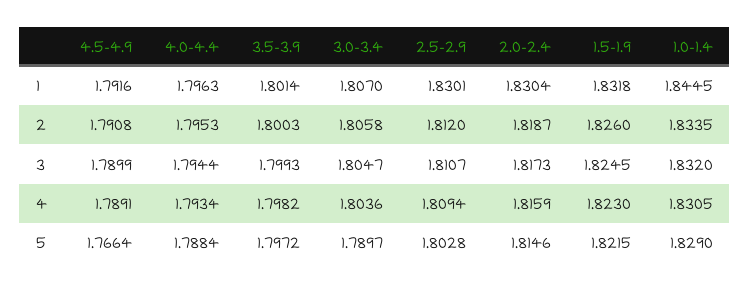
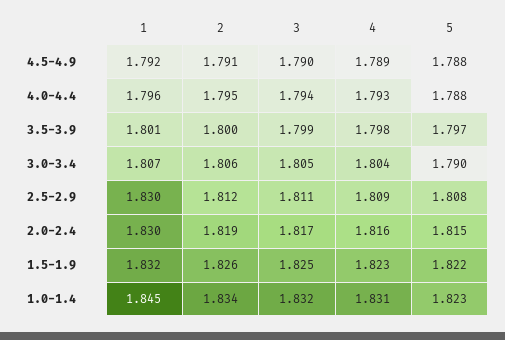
  {
    "4.5-4.9": {
      "1": 1.7916,
      "2": 1.7908,
      "3": 1.7899,
      "4": 1.7891,
-     "5": 1.7664
+     "5": 1.788
    },
    "4.0-4.4": {
      "1": 1.7963,
      "2": 1.7953,
      "3": 1.7944,
      "4": 1.7934,
      "5": 1.7884
    },
    "3.5-3.9": {
      "1": 1.8014,
      "2": 1.8003,
      "3": 1.7993,
      "4": 1.7982,
      "5": 1.7972
    },
    "3.0-3.4": {
      "1": 1.807,
      "2": 1.8058,
      "3": 1.8047,
      "4": 1.8036,
      "5": 1.7897
    },
    "2.5-2.9": {
      "1": 1.8301,
      "2": 1.812,
      "3": 1.8107,
      "4": 1.8094,
-     "5": 1.8028
+     "5": 1.808
    },
    "2.0-2.4": {
      "1": 1.8304,
      "2": 1.8187,
      "3": 1.8173,
      "4": 1.8159,
      "5": 1.8146
    },
    "1.5-1.9": {
      "1": 1.8318,
      "2": 1.826,
      "3": 1.8245,
      "4": 1.823,
      "5": 1.8215
    },
    "1.0-1.4": {
      "1": 1.8445,
      "2": 1.8335,
      "3": 1.832,
      "4": 1.8305,
-     "5": 1.829
+     "5": 1.823
    }
  }

